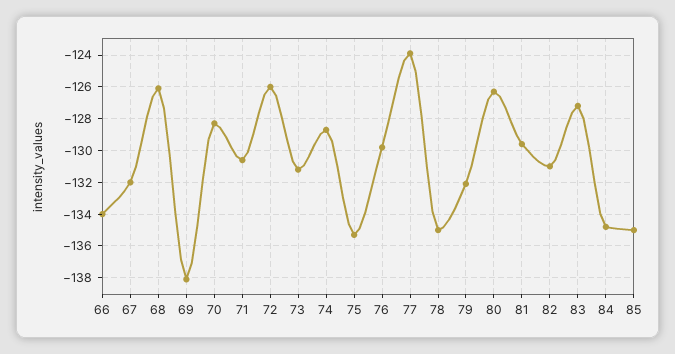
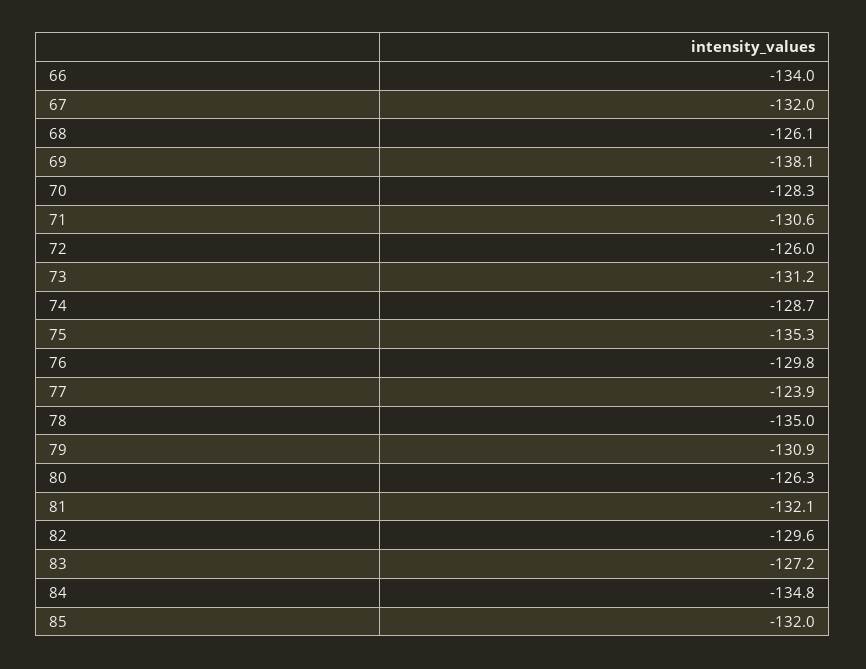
  {
    "66": -134,
    "67": -132,
    "68": -126.1,
    "69": -138.1,
    "70": -128.3,
    "71": -130.6,
    "72": -126,
    "73": -131.2,
    "74": -128.7,
    "75": -135.3,
    "76": -129.8,
    "77": -123.9,
    "78": -135,
-   "79": -132,
+   "79": -130.9,
    "80": -126.3,
-   "81": -129.5,
+   "81": -132.1,
-   "82": -131,
+   "82": -129.6,
    "83": -127.2,
    "84": -134.8,
-   "85": -135
+   "85": -132
  }

